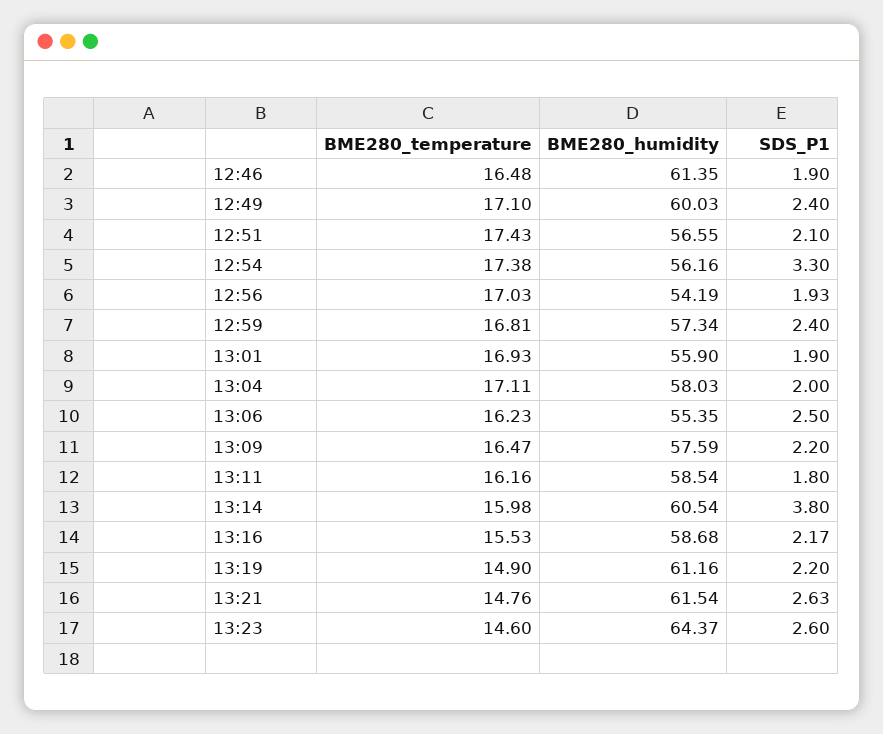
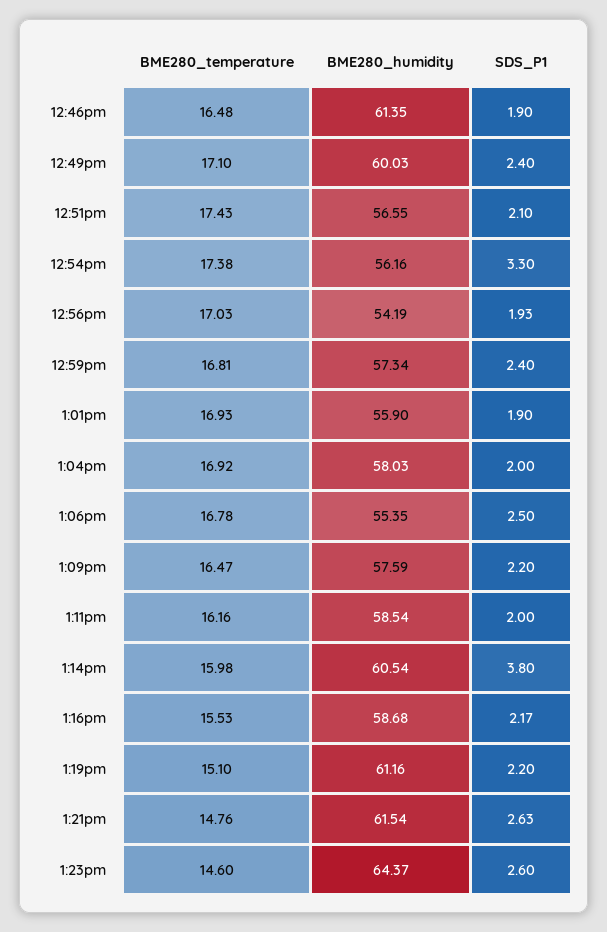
  {
    "BME280_temperature": {
      "12:46": 16.48,
      "12:49": 17.1,
      "12:51": 17.43,
      "12:54": 17.38,
      "12:56": 17.03,
      "12:59": 16.81,
      "13:01": 16.93,
-     "13:04": 17.11,
+     "13:04": 16.92,
-     "13:06": 16.23,
+     "13:06": 16.78,
      "13:09": 16.47,
      "13:11": 16.16,
      "13:14": 15.98,
      "13:16": 15.53,
-     "13:19": 14.9,
+     "13:19": 15.1,
      "13:21": 14.76,
      "13:23": 14.6
    },
    "BME280_humidity": {
      "12:46": 61.35,
      "12:49": 60.03,
      "12:51": 56.55,
      "12:54": 56.16,
      "12:56": 54.19,
      "12:59": 57.34,
      "13:01": 55.9,
      "13:04": 58.03,
      "13:06": 55.35,
      "13:09": 57.59,
      "13:11": 58.54,
      "13:14": 60.54,
      "13:16": 58.68,
      "13:19": 61.16,
      "13:21": 61.54,
      "13:23": 64.37
    },
    "SDS_P1": {
      "12:46": 1.9,
      "12:49": 2.4,
      "12:51": 2.1,
      "12:54": 3.3,
      "12:56": 1.93,
      "12:59": 2.4,
      "13:01": 1.9,
      "13:04": 2,
      "13:06": 2.5,
      "13:09": 2.2,
-     "13:11": 1.8,
+     "13:11": 2,
      "13:14": 3.8,
      "13:16": 2.17,
      "13:19": 2.2,
      "13:21": 2.63,
      "13:23": 2.6
    }
  }

